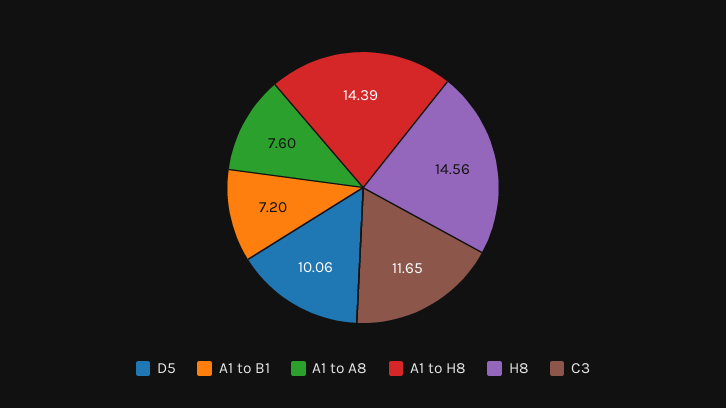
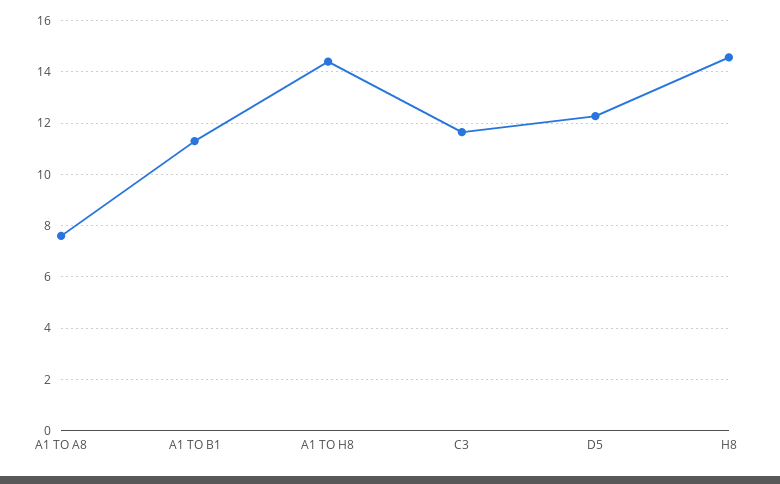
  {
-   "D5": 10.06,
+   "D5": 12.25,
-   "A1 to B1": 7.2,
+   "A1 to B1": 11.25,
    "A1 to A8": 7.6,
    "A1 to H8": 14.39,
    "H8": 14.56,
    "C3": 11.65
  }

